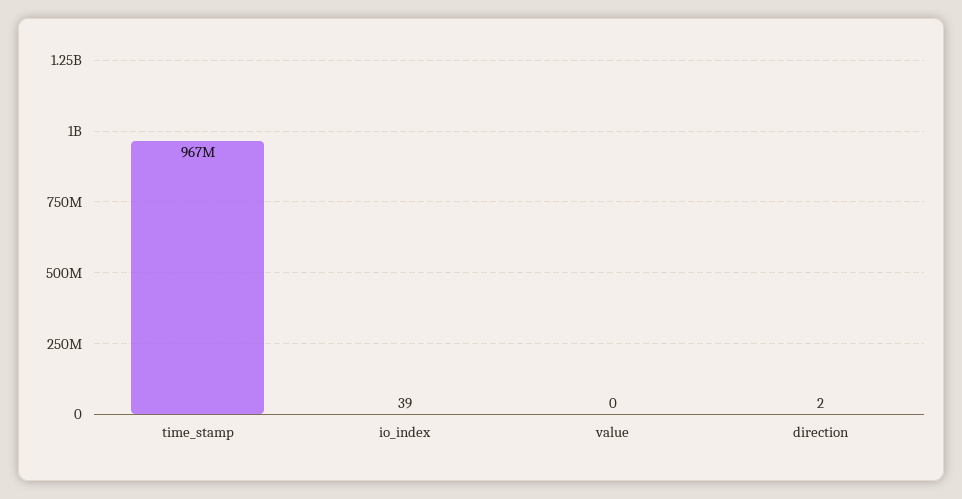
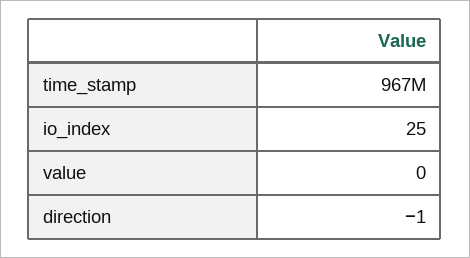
  {
    "time_stamp": 967000000,
-   "io_index": 39,
+   "io_index": 25,
    "value": 0,
-   "direction": 2
+   "direction": -1
  }

